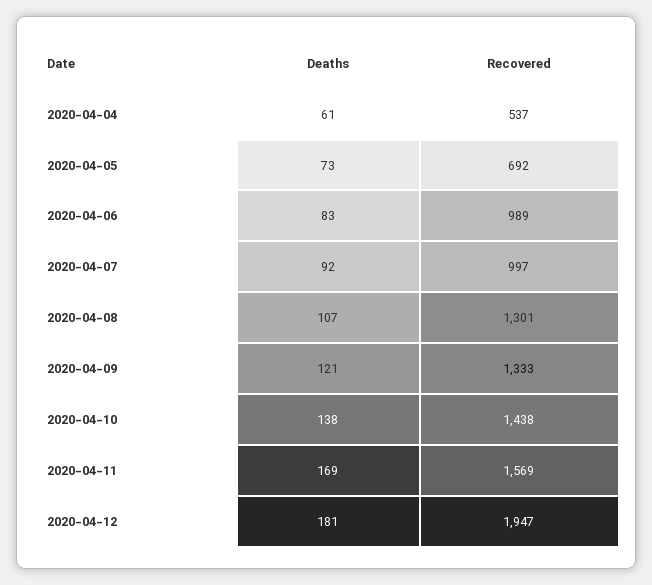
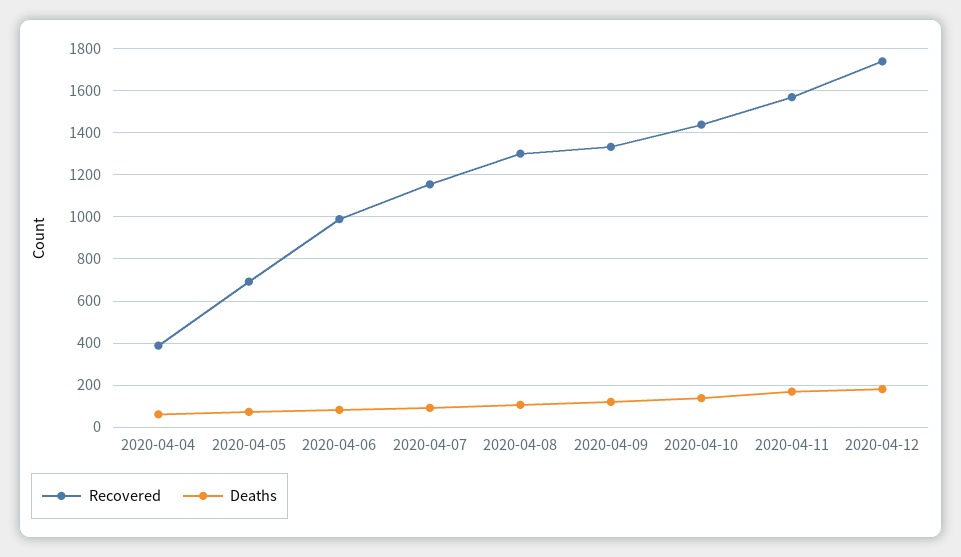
  {
    "Deaths": {
      "2020-04-04": 61,
      "2020-04-05": 73,
      "2020-04-06": 83,
      "2020-04-07": 92,
      "2020-04-08": 107,
      "2020-04-09": 121,
      "2020-04-10": 138,
      "2020-04-11": 169,
      "2020-04-12": 181
    },
    "Recovered": {
-     "2020-04-04": 537,
+     "2020-04-04": 400,
      "2020-04-05": 692,
      "2020-04-06": 989,
-     "2020-04-07": 997,
+     "2020-04-07": 1150,
      "2020-04-08": 1301,
      "2020-04-09": 1333,
      "2020-04-10": 1438,
      "2020-04-11": 1569,
-     "2020-04-12": 1947
+     "2020-04-12": 1750
    }
  }

